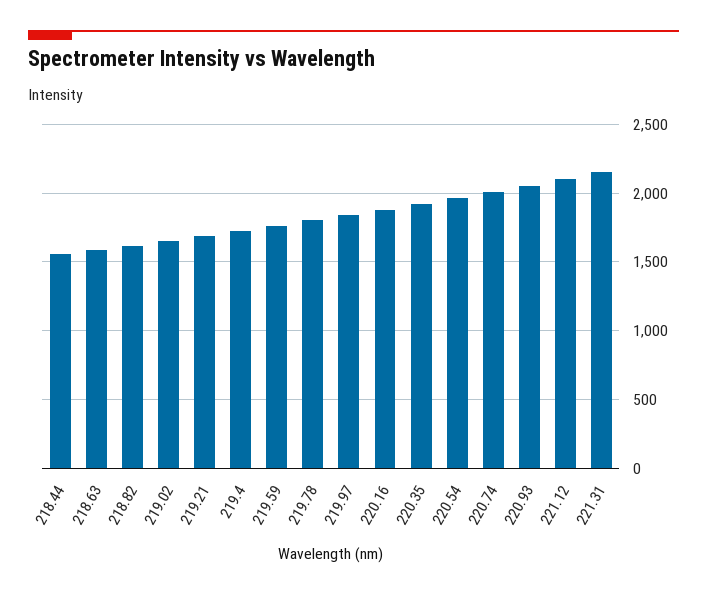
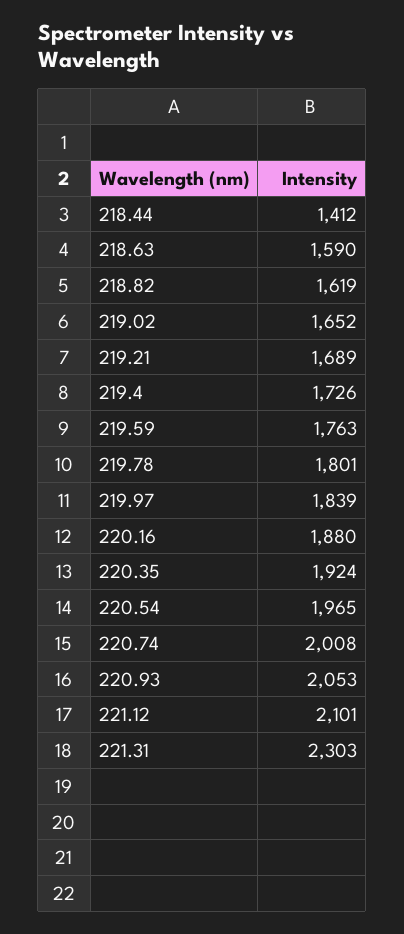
  {
-   "218.44": 1550,
+   "218.44": 1412,
    "218.63": 1590,
    "218.82": 1619,
    "219.02": 1652,
    "219.21": 1689,
    "219.4": 1726,
    "219.59": 1763,
    "219.78": 1801,
    "219.97": 1839,
    "220.16": 1880,
    "220.35": 1924,
    "220.54": 1965,
    "220.74": 2008,
    "220.93": 2053,
    "221.12": 2101,
-   "221.31": 2150
+   "221.31": 2303
  }

